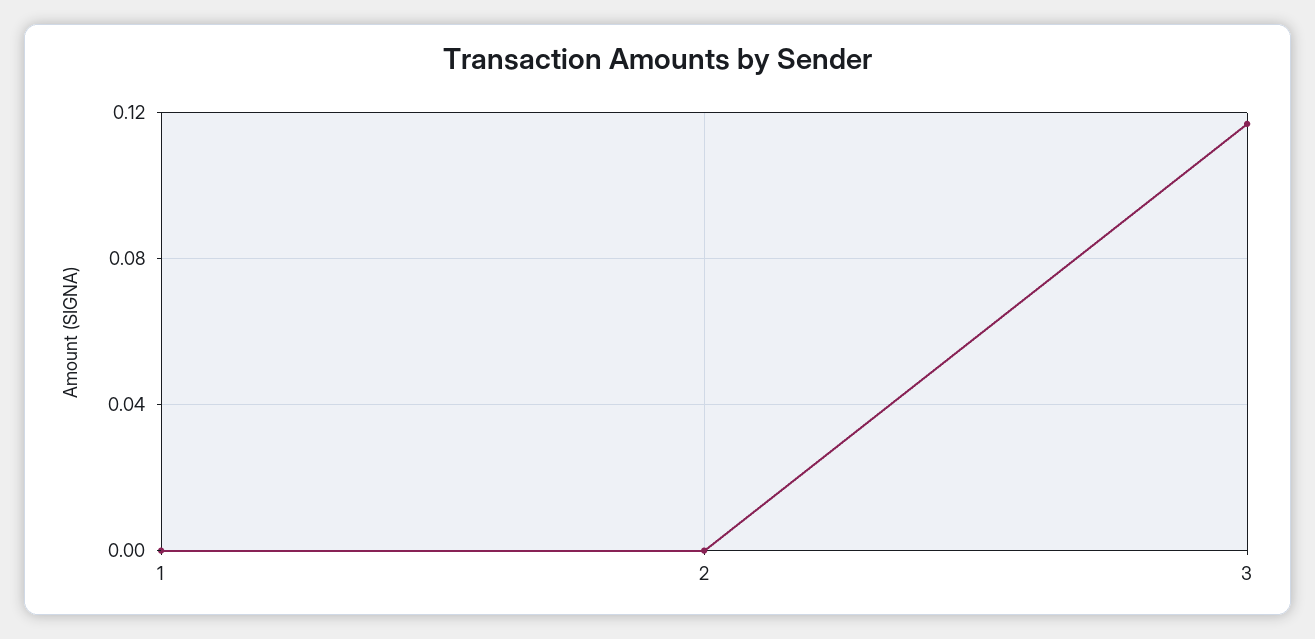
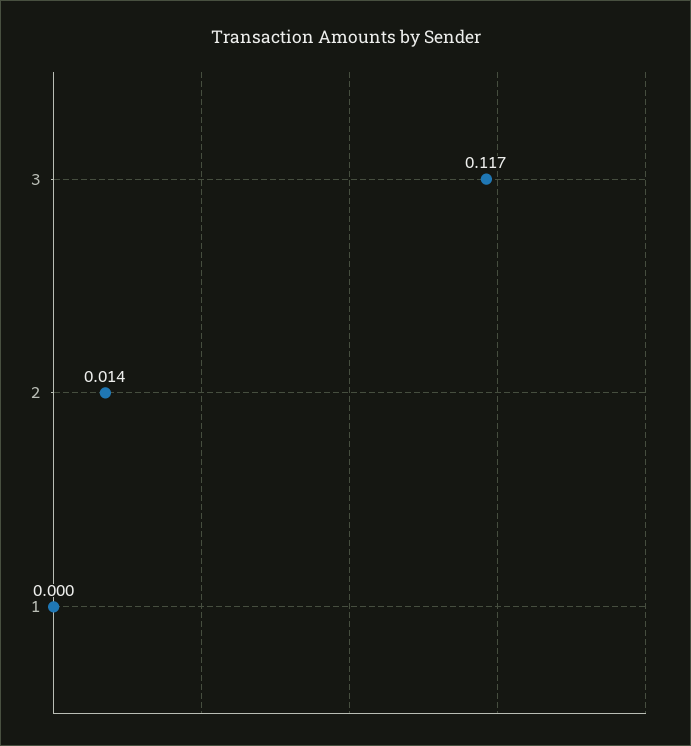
  {
    "1": 0,
-   "2": 0,
+   "2": 0.014,
    "3": 0.117
  }

